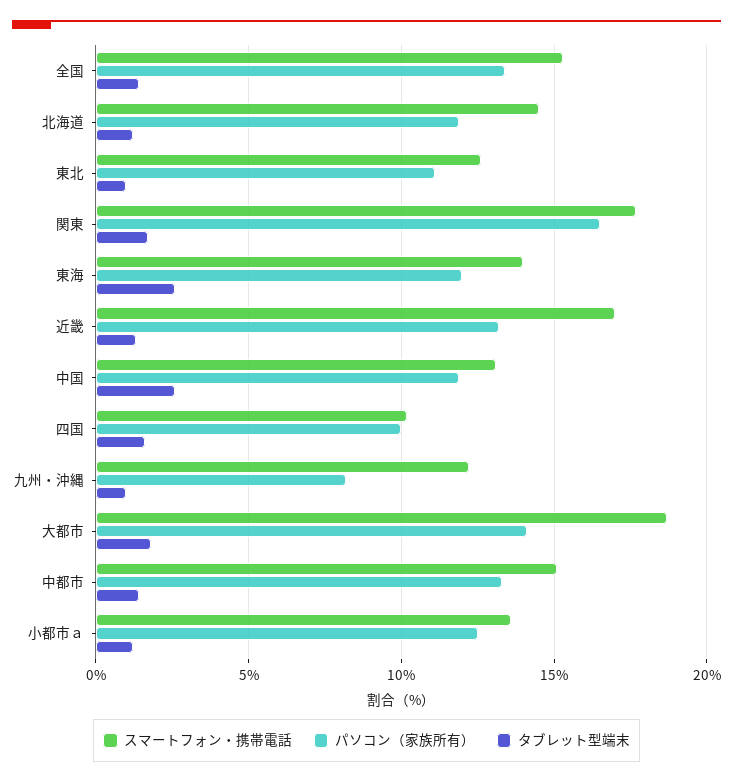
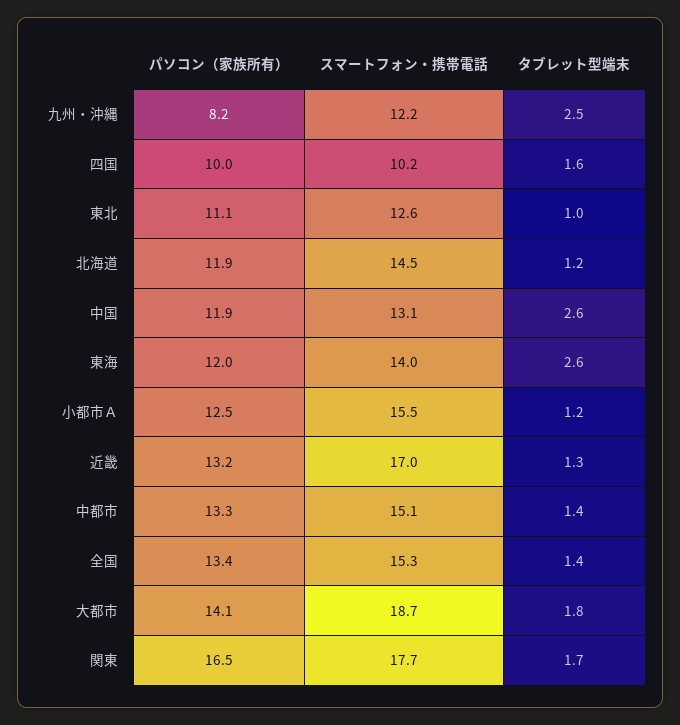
  {
    "スマートフォン・携帯電話": {
      "全国": 15.3,
      "北海道": 14.5,
      "東北": 12.6,
      "関東": 17.7,
      "東海": 14,
      "近畿": 17,
      "中国": 13.1,
      "四国": 10.2,
      "九州・沖縄": 12.2,
      "大都市": 18.7,
      "中都市": 15.1,
-     "小都市ａ": 13.5
+     "小都市ａ": 15.5
    },
    "パソコン（家族所有）": {
      "全国": 13.4,
      "北海道": 11.9,
      "東北": 11.1,
      "関東": 16.5,
      "東海": 12,
      "近畿": 13.2,
      "中国": 11.9,
      "四国": 10,
      "九州・沖縄": 8.2,
      "大都市": 14.1,
      "中都市": 13.3,
      "小都市ａ": 12.5
    },
    "タブレット型端末": {
      "全国": 1.4,
      "北海道": 1.2,
      "東北": 1,
      "関東": 1.7,
      "東海": 2.6,
      "近畿": 1.3,
      "中国": 2.6,
      "四国": 1.6,
-     "九州・沖縄": 1,
+     "九州・沖縄": 2.5,
      "大都市": 1.8,
      "中都市": 1.4,
      "小都市ａ": 1.2
    }
  }

